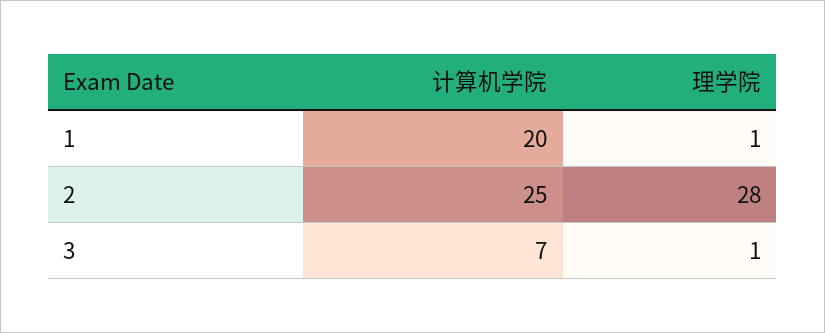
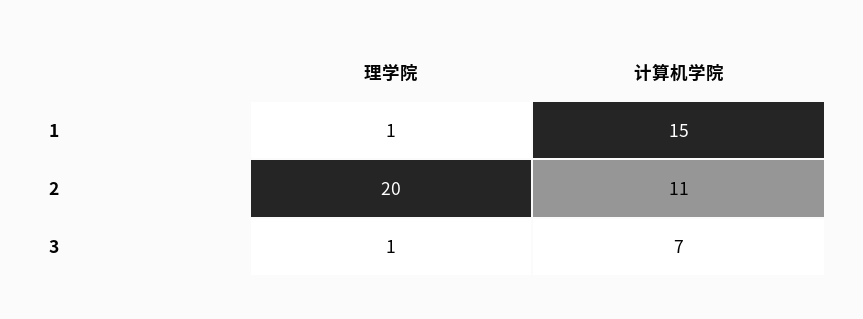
  {
    "计算机学院": {
-     "1": 20,
+     "1": 15,
-     "2": 25,
+     "2": 11,
      "3": 7
    },
    "理学院": {
      "1": 1,
-     "2": 28,
+     "2": 20,
      "3": 1
    }
  }

